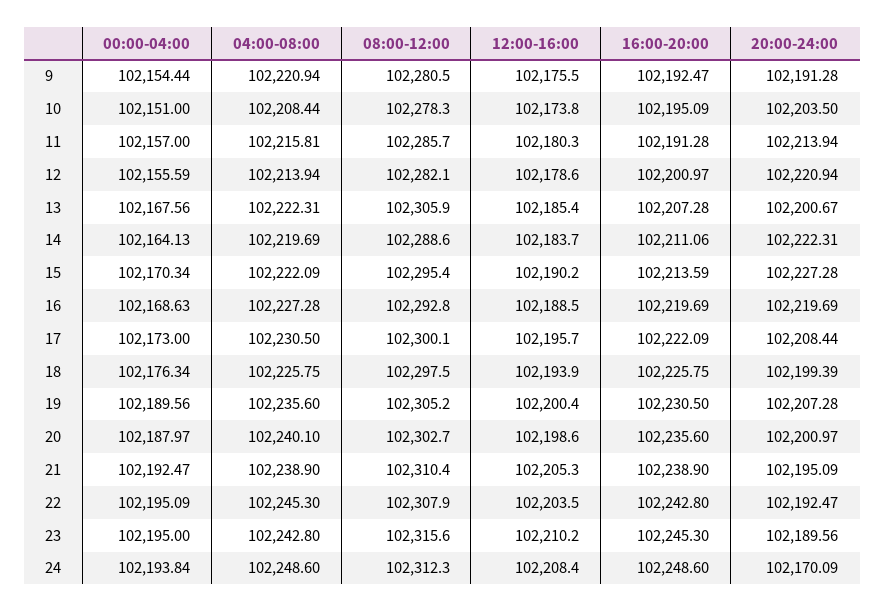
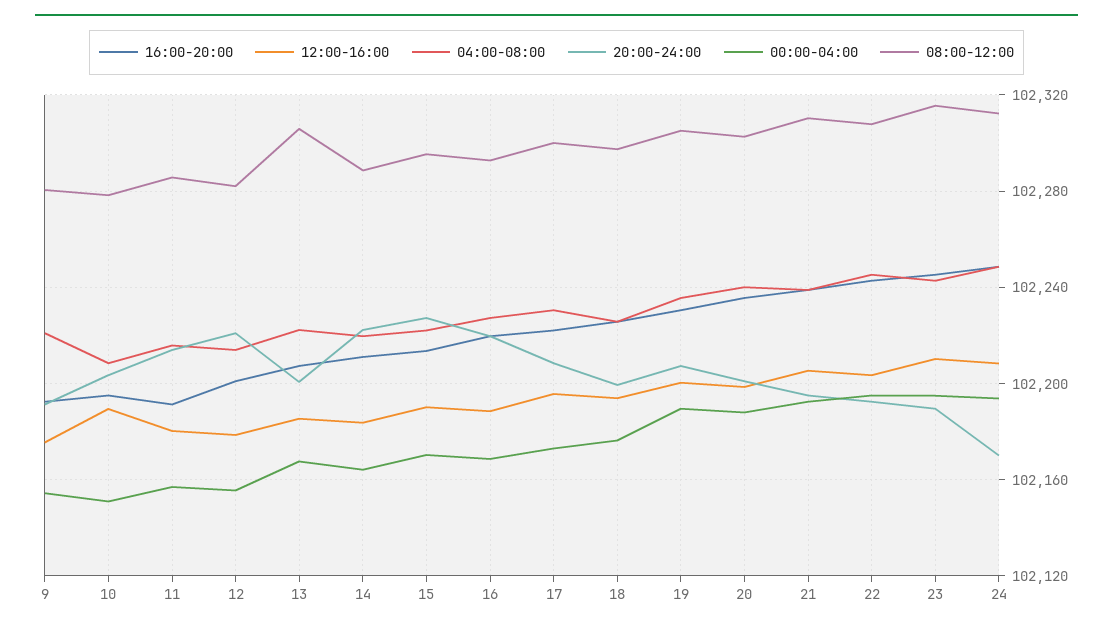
  {
    "00:00-04:00": {
      "9": 102154.44,
      "10": 102151,
      "11": 102157,
      "12": 102155.59,
      "13": 102167.56,
      "14": 102164.13,
      "15": 102170.34,
      "16": 102168.63,
      "17": 102173,
      "18": 102176.34,
      "19": 102189.56,
      "20": 102187.97,
      "21": 102192.47,
      "22": 102195.09,
      "23": 102195,
      "24": 102193.84
    },
    "04:00-08:00": {
      "9": 102220.94,
      "10": 102208.44,
      "11": 102215.81,
      "12": 102213.94,
      "13": 102222.31,
      "14": 102219.69,
      "15": 102222.09,
      "16": 102227.28,
      "17": 102230.5,
      "18": 102225.75,
      "19": 102235.6,
      "20": 102240.1,
      "21": 102238.9,
      "22": 102245.3,
      "23": 102242.8,
      "24": 102248.6
    },
    "08:00-12:00": {
      "9": 102280.5,
      "10": 102278.3,
      "11": 102285.7,
      "12": 102282.1,
      "13": 102305.9,
      "14": 102288.6,
      "15": 102295.4,
      "16": 102292.8,
      "17": 102300.1,
      "18": 102297.5,
      "19": 102305.2,
      "20": 102302.7,
      "21": 102310.4,
      "22": 102307.9,
      "23": 102315.6,
      "24": 102312.3
    },
    "12:00-16:00": {
      "9": 102175.5,
-     "10": 102173.8,
+     "10": 102190,
      "11": 102180.3,
      "12": 102178.6,
      "13": 102185.4,
      "14": 102183.7,
      "15": 102190.2,
      "16": 102188.5,
      "17": 102195.7,
      "18": 102193.9,
      "19": 102200.4,
      "20": 102198.6,
      "21": 102205.3,
      "22": 102203.5,
      "23": 102210.2,
      "24": 102208.4
    },
    "16:00-20:00": {
      "9": 102192.47,
      "10": 102195.09,
      "11": 102191.28,
      "12": 102200.97,
      "13": 102207.28,
      "14": 102211.06,
      "15": 102213.59,
      "16": 102219.69,
      "17": 102222.09,
      "18": 102225.75,
      "19": 102230.5,
      "20": 102235.6,
      "21": 102238.9,
      "22": 102242.8,
      "23": 102245.3,
      "24": 102248.6
    },
    "20:00-24:00": {
      "9": 102191.28,
      "10": 102203.5,
      "11": 102213.94,
      "12": 102220.94,
      "13": 102200.67,
      "14": 102222.31,
      "15": 102227.28,
      "16": 102219.69,
      "17": 102208.44,
      "18": 102199.39,
      "19": 102207.28,
      "20": 102200.97,
      "21": 102195.09,
      "22": 102192.47,
      "23": 102189.56,
      "24": 102170.09
    }
  }

